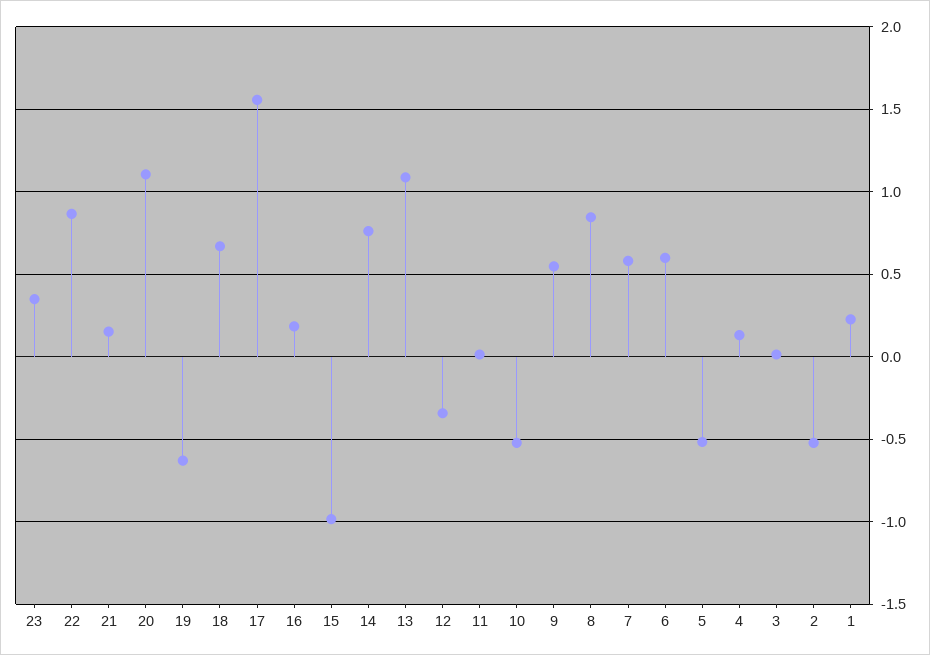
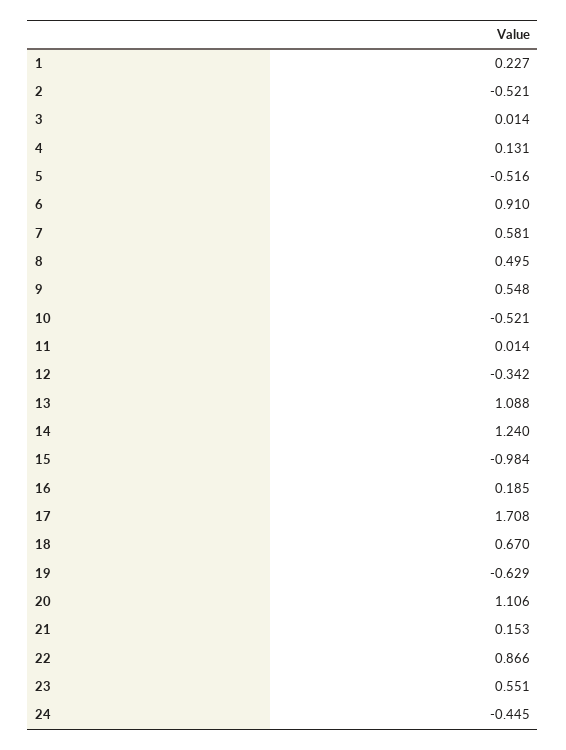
  {
-   "23": 0.35,
+   "23": 0.551,
    "22": 0.866,
    "21": 0.153,
    "20": 1.106,
    "19": -0.629,
    "18": 0.67,
-   "17": 1.55,
+   "17": 1.708,
    "16": 0.185,
    "15": -0.984,
-   "14": 0.75,
+   "14": 1.24,
    "13": 1.088,
    "12": -0.342,
    "11": 0.014,
    "10": -0.521,
    "9": 0.548,
-   "8": 0.85,
+   "8": 0.495,
    "7": 0.581,
-   "6": 0.6,
+   "6": 0.91,
    "5": -0.516,
    "4": 0.131,
    "3": 0.014,
    "2": -0.521,
-   "1": 0.227
+   "1": 0.227,
+   "24": -0.445
  }

